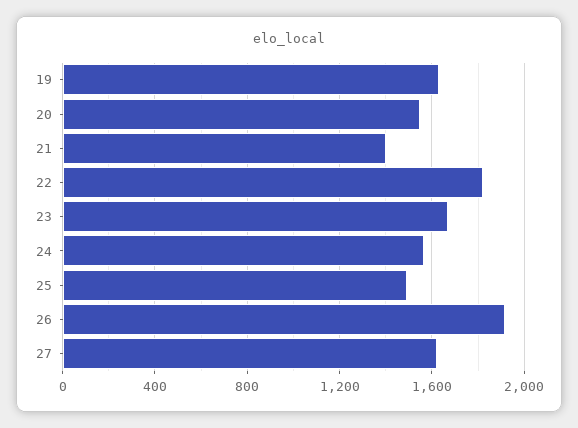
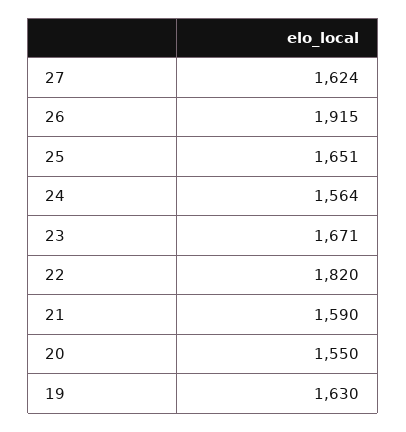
  {
    "19": 1630,
    "20": 1550,
-   "21": 1400,
+   "21": 1590,
    "22": 1820,
    "23": 1671,
    "24": 1564,
-   "25": 1500,
+   "25": 1651,
    "26": 1915,
    "27": 1624
  }

